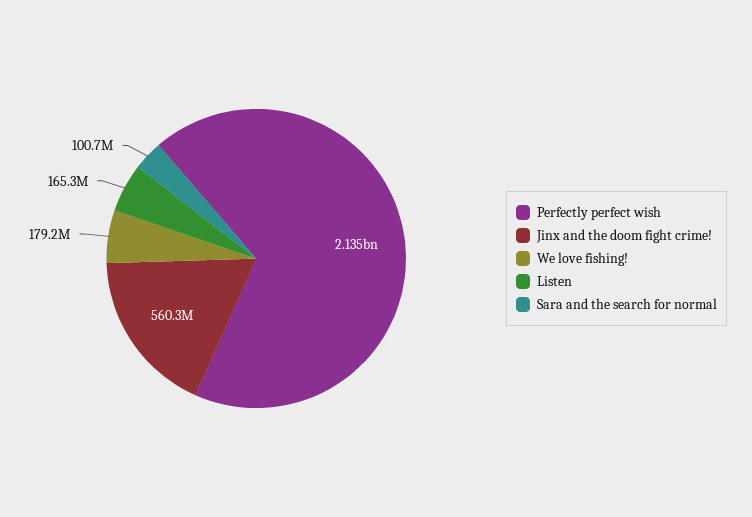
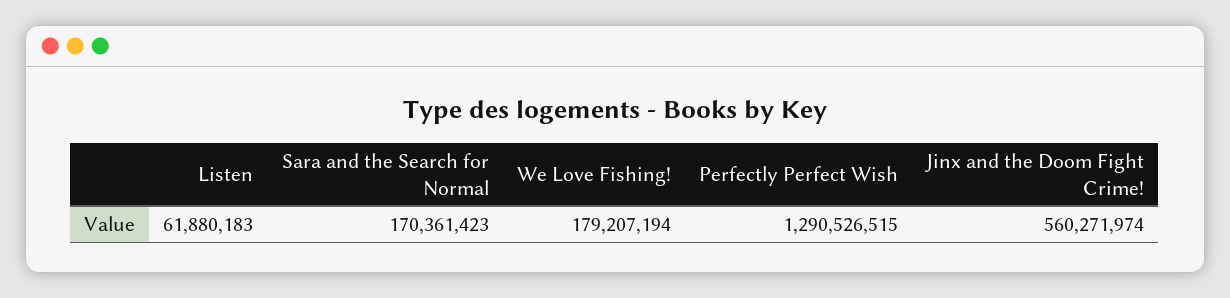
  {
-   "Perfectly perfect wish": 2135000000,
+   "Perfectly perfect wish": 1290526515,
    "Jinx and the doom fight crime!": 560271974,
    "We love fishing!": 179207194,
-   "Listen": 165300000,
+   "Listen": 61880183,
-   "Sara and the search for normal": 100700000
+   "Sara and the search for normal": 170361423
  }

